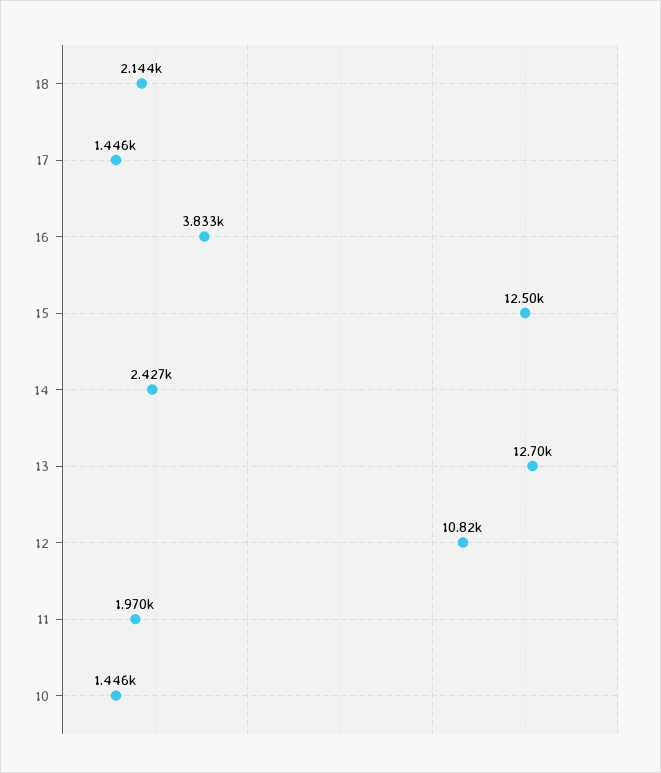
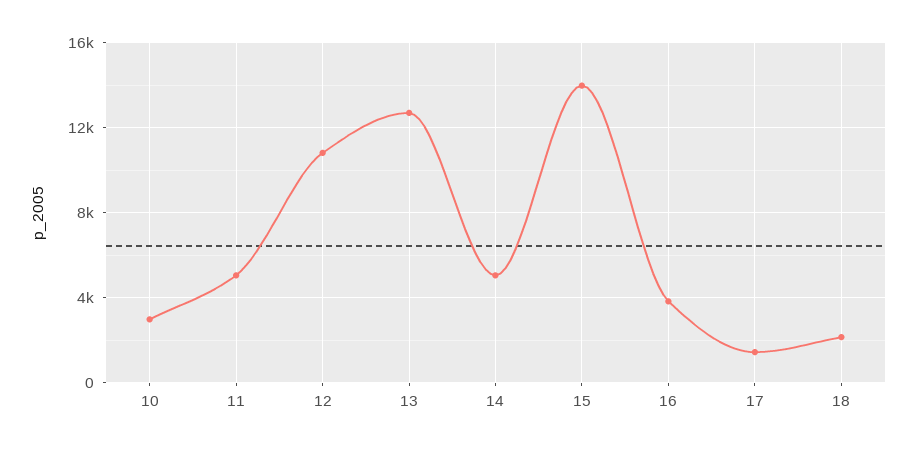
  {
    "18": 2144,
    "17": 1446,
    "16": 3833,
-   "15": 12500,
+   "15": 14000,
-   "14": 2427,
+   "14": 5000,
    "13": 12700,
    "12": 10820,
-   "11": 1970,
+   "11": 5000,
-   "10": 1446
+   "10": 3000
  }

